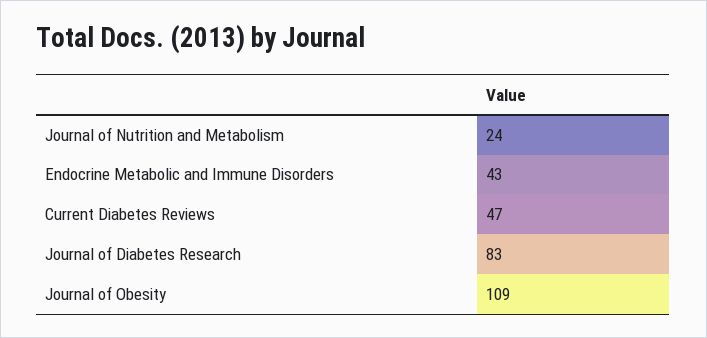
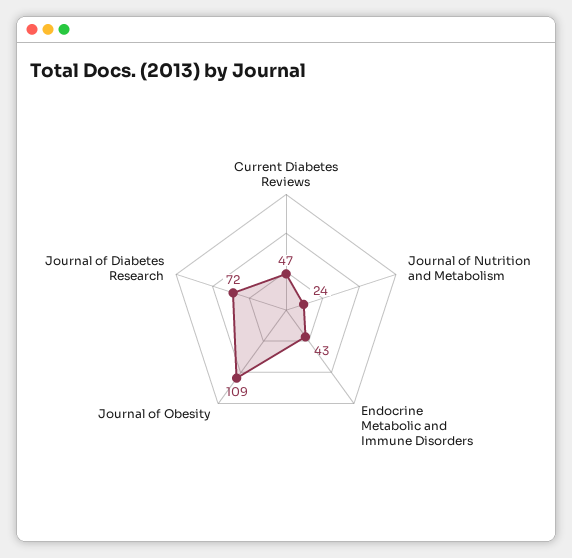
  {
    "Journal of Nutrition and Metabolism": 24,
    "Endocrine Metabolic and Immune Disorders": 43,
    "Current Diabetes Reviews": 47,
-   "Journal of Diabetes Research": 83,
+   "Journal of Diabetes Research": 72,
    "Journal of Obesity": 109
  }

